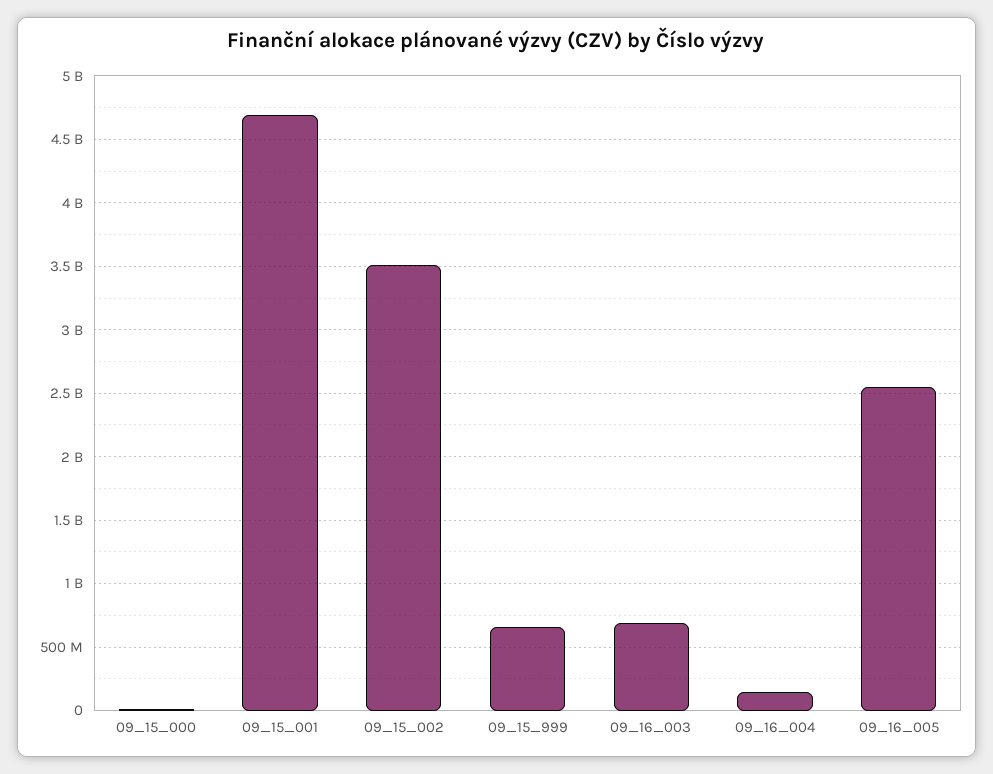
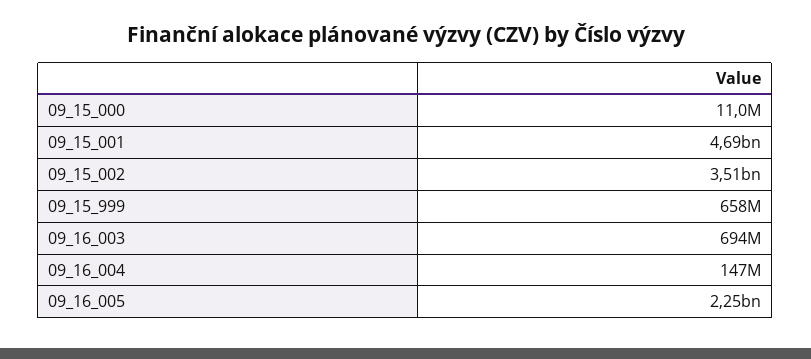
  {
    "09_15_000": 11000000,
    "09_15_001": 4690000000,
    "09_15_002": 3510000000,
    "09_15_999": 658000000,
    "09_16_003": 694000000,
    "09_16_004": 147000000,
-   "09_16_005": 2550000000
+   "09_16_005": 2250000000
  }

